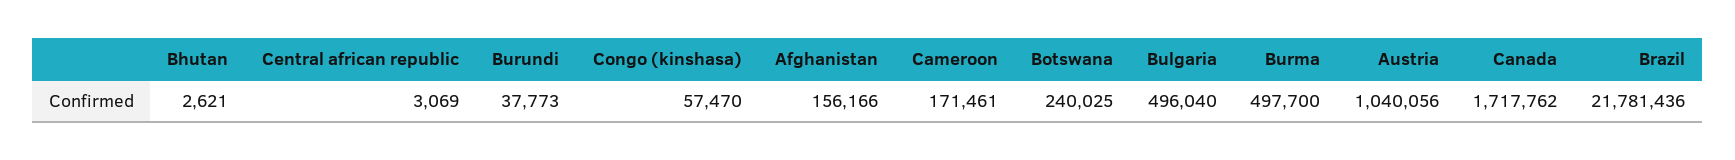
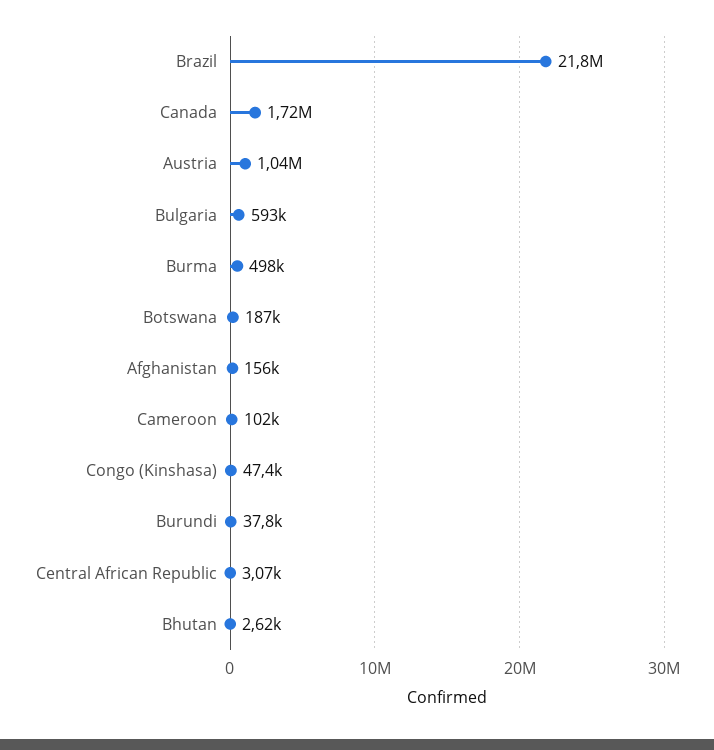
  {
    "Bhutan": 2621,
    "Central african republic": 3069,
    "Burundi": 37773,
-   "Congo (kinshasa)": 57470,
+   "Congo (kinshasa)": 47400,
    "Afghanistan": 156166,
-   "Cameroon": 171461,
+   "Cameroon": 102000,
-   "Botswana": 240025,
+   "Botswana": 187000,
-   "Bulgaria": 496040,
+   "Bulgaria": 593000,
    "Burma": 497700,
    "Austria": 1040056,
    "Canada": 1717762,
    "Brazil": 21781436
  }

